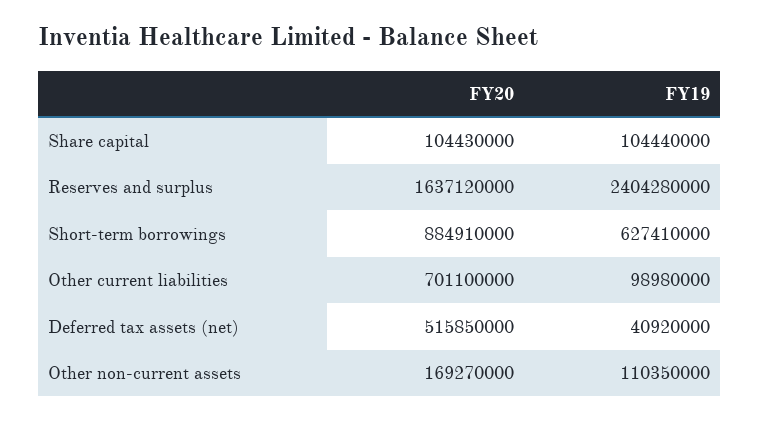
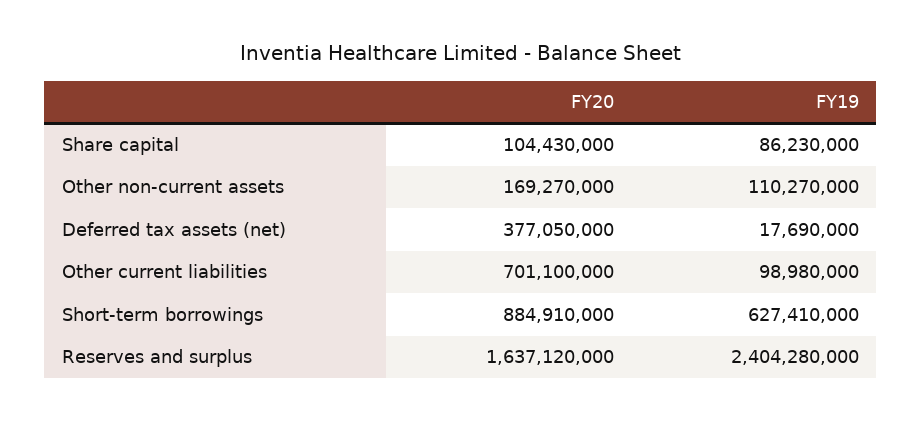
  {
    "FY20": {
      "Share capital": 104430000,
      "Reserves and surplus": 1637120000,
      "Short-term borrowings": 884910000,
      "Other current liabilities": 701100000,
-     "Deferred tax assets (net)": 515850000,
+     "Deferred tax assets (net)": 377050000,
      "Other non-current assets": 169270000
    },
    "FY19": {
-     "Share capital": 104440000,
+     "Share capital": 86230000,
      "Reserves and surplus": 2404280000,
      "Short-term borrowings": 627410000,
      "Other current liabilities": 98980000,
-     "Deferred tax assets (net)": 40920000,
+     "Deferred tax assets (net)": 17690000,
-     "Other non-current assets": 110350000
+     "Other non-current assets": 110270000
    }
  }

